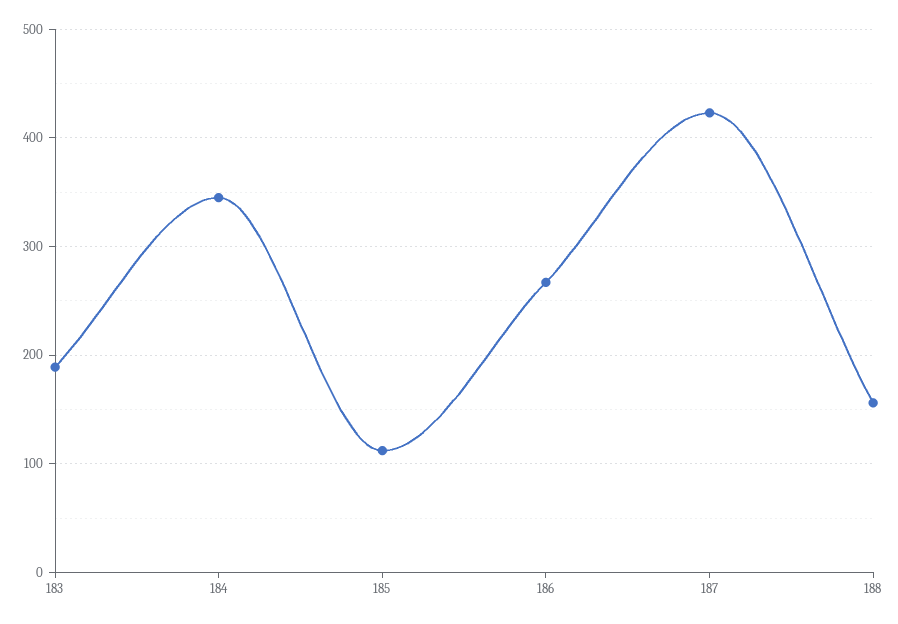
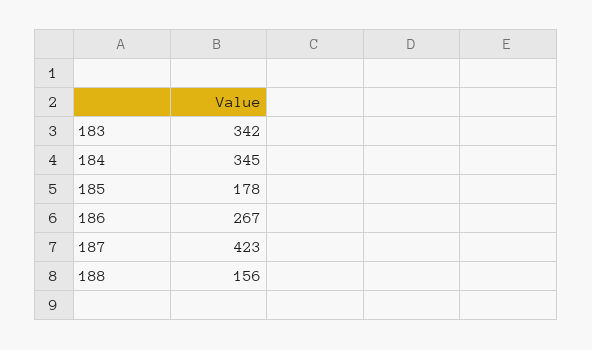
  {
-   "183": 190,
+   "183": 342,
    "184": 345,
-   "185": 110,
+   "185": 178,
    "186": 267,
    "187": 423,
    "188": 156
  }

